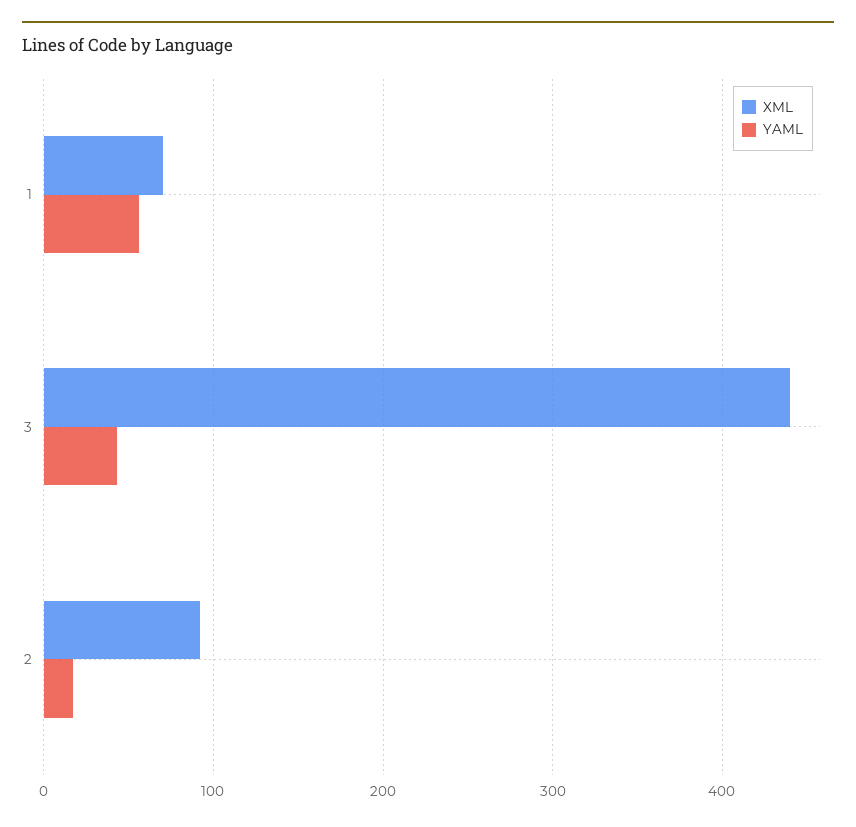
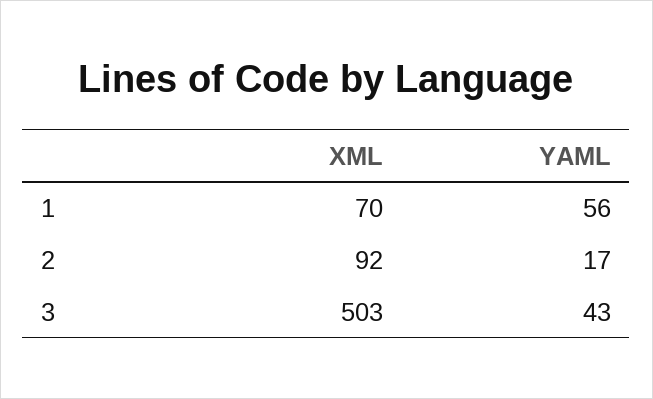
  {
    "XML": {
      "1": 70,
-     "3": 440,
+     "3": 503,
      "2": 92
    },
    "YAML": {
      "1": 56,
      "3": 43,
      "2": 17
    }
  }

